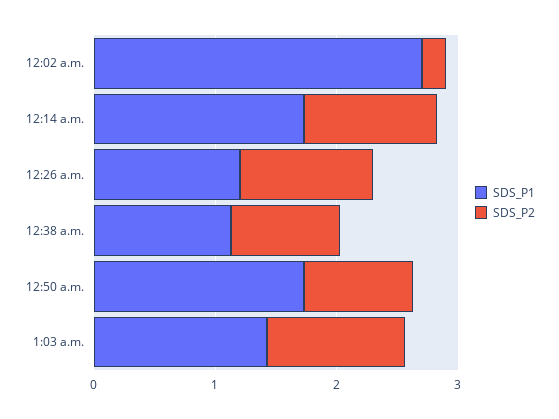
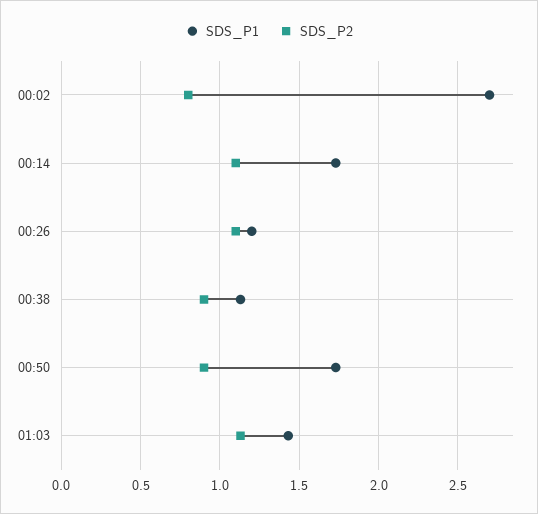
  {
    "SDS_P1": {
      "12:02 a.m.": 2.7,
      "12:14 a.m.": 1.75,
      "12:26 a.m.": 1.2,
      "12:38 a.m.": 1.15,
      "12:50 a.m.": 1.75,
      "1:03 a.m.": 1.45
    },
    "SDS_P2": {
-     "12:02 a.m.": 0.2,
+     "12:02 a.m.": 0.8,
      "12:14 a.m.": 1.1,
      "12:26 a.m.": 1.1,
      "12:38 a.m.": 0.9,
      "12:50 a.m.": 0.9,
      "1:03 a.m.": 1.15
    }
  }

